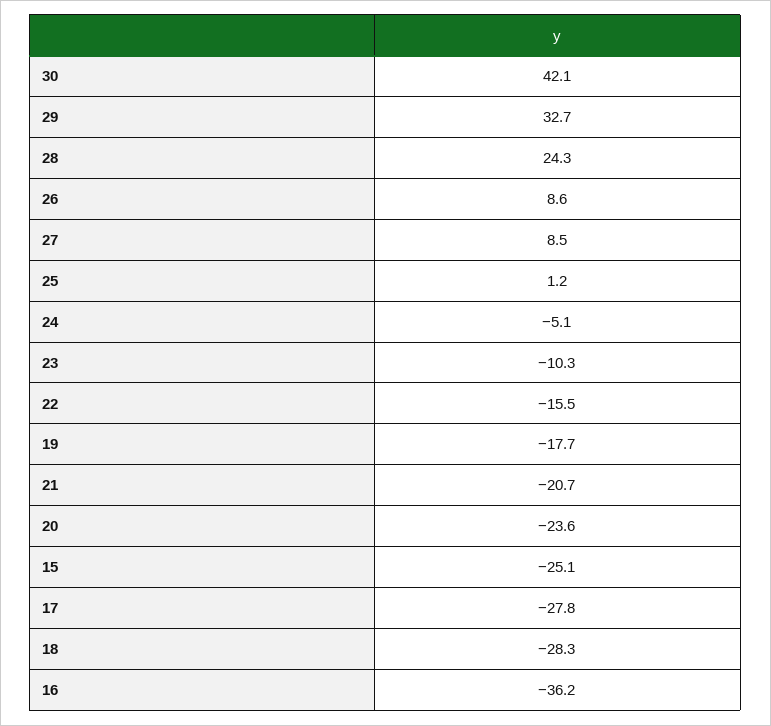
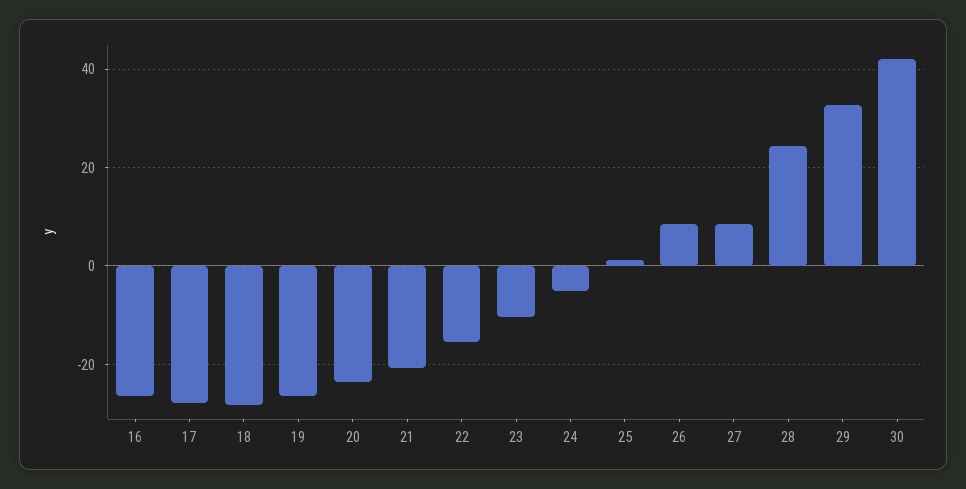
  {
    "30": 42.1,
    "29": 32.7,
    "28": 24.3,
    "26": 8.6,
    "27": 8.5,
    "25": 1.2,
    "24": -5.1,
    "23": -10.3,
    "22": -15.5,
-   "19": -17.7,
+   "19": -26,
    "21": -20.7,
    "20": -23.6,
-   "15": -25.1,
    "17": -27.8,
    "18": -28.3,
-   "16": -36.2
+   "16": -26
  }

